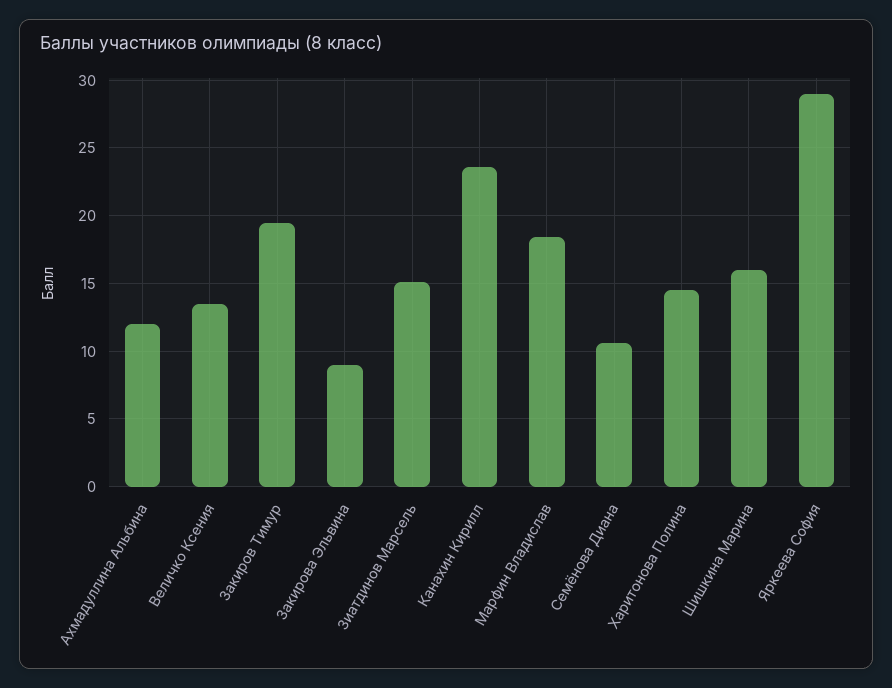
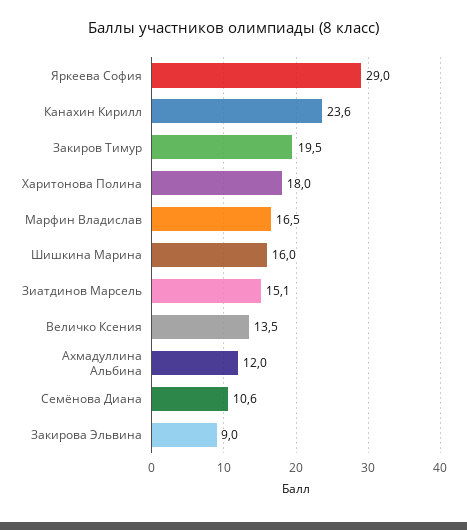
  {
    "Ахмадуллина Альбина": 12,
    "Величко Ксения": 13.5,
    "Закиров Тимур": 19.5,
    "Закирова Эльвина": 9,
    "Зиатдинов Марсель": 15.1,
    "Канахин Кирилл": 23.6,
-   "Марфин Владислав": 18.5,
+   "Марфин Владислав": 16.5,
    "Семёнова Диана": 10.6,
-   "Харитонова Полина": 14.5,
+   "Харитонова Полина": 18,
    "Шишкина Марина": 16,
    "Яркеева София": 29
  }

